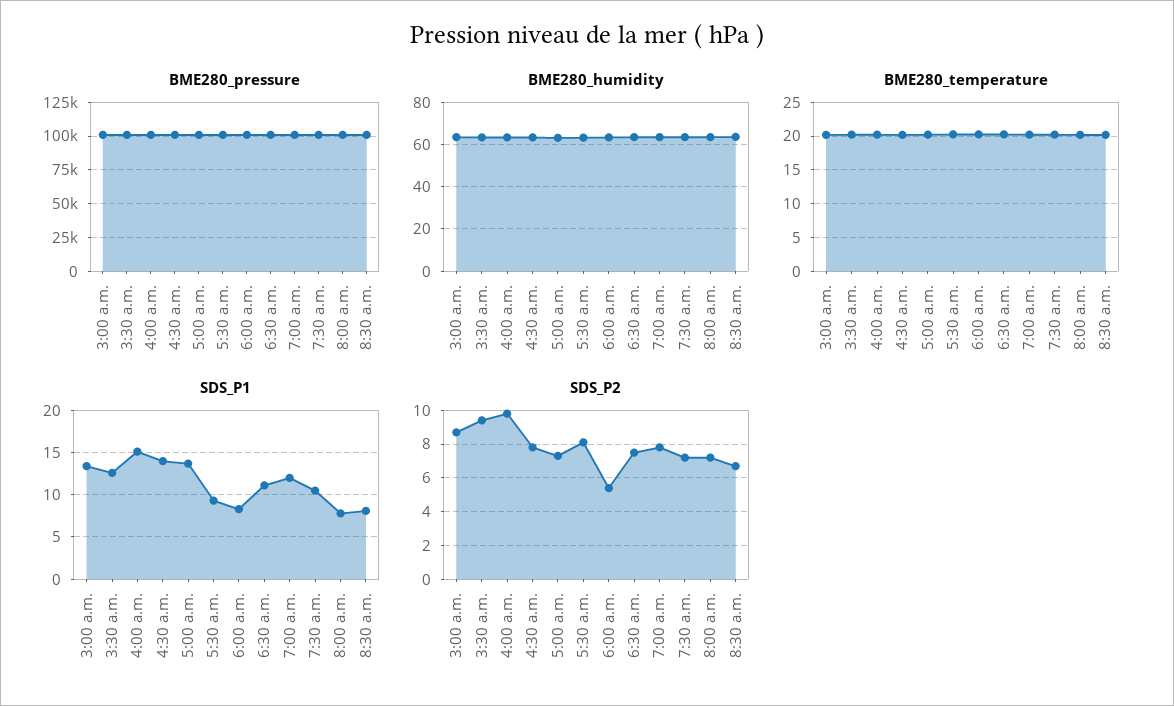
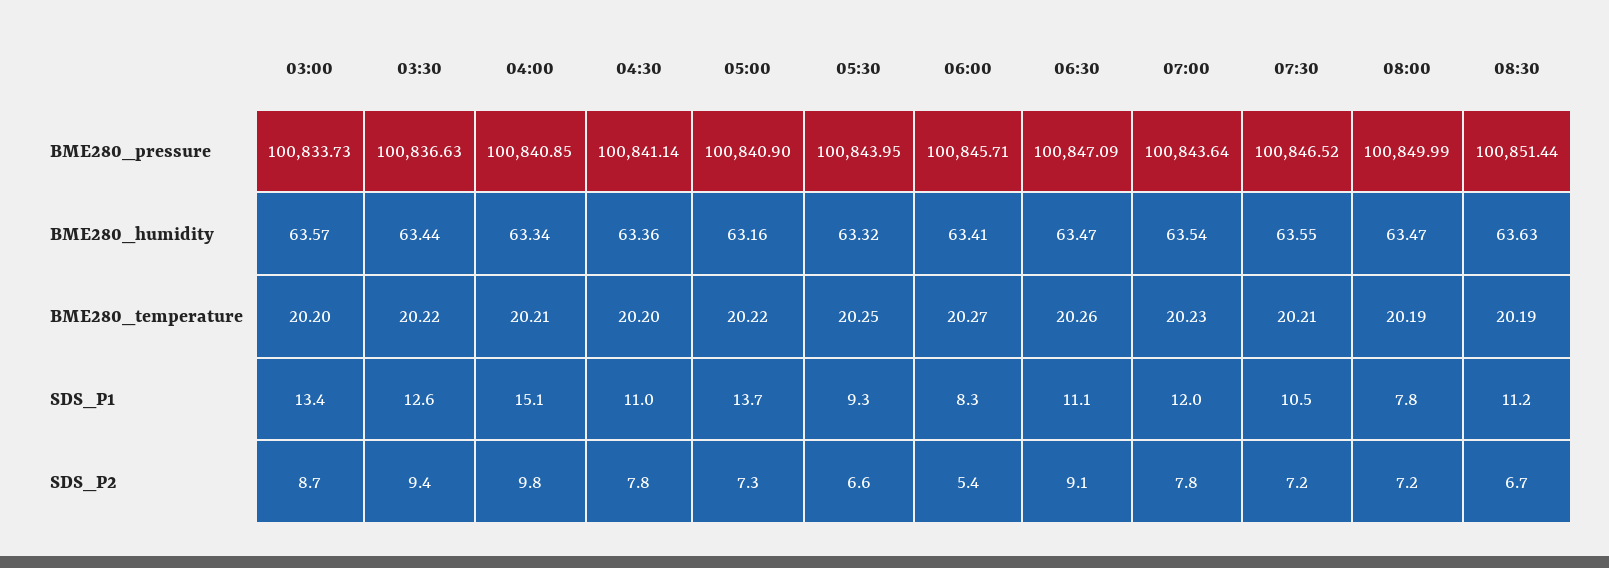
  {
    "BME280_pressure": {
      "3:00 a.m.": 100833.73,
      "3:30 a.m.": 100836.63,
      "4:00 a.m.": 100840.85,
      "4:30 a.m.": 100841.14,
      "5:00 a.m.": 100840.9,
      "5:30 a.m.": 100843.95,
      "6:00 a.m.": 100845.71,
      "6:30 a.m.": 100847.09,
      "7:00 a.m.": 100843.64,
      "7:30 a.m.": 100846.52,
      "8:00 a.m.": 100849.99,
      "8:30 a.m.": 100851.44
    },
    "BME280_humidity": {
      "3:00 a.m.": 63.57,
      "3:30 a.m.": 63.44,
      "4:00 a.m.": 63.34,
      "4:30 a.m.": 63.36,
      "5:00 a.m.": 63.16,
      "5:30 a.m.": 63.32,
      "6:00 a.m.": 63.41,
      "6:30 a.m.": 63.47,
      "7:00 a.m.": 63.54,
      "7:30 a.m.": 63.55,
      "8:00 a.m.": 63.47,
      "8:30 a.m.": 63.63
    },
    "BME280_temperature": {
      "3:00 a.m.": 20.2,
      "3:30 a.m.": 20.22,
      "4:00 a.m.": 20.21,
      "4:30 a.m.": 20.2,
      "5:00 a.m.": 20.22,
      "5:30 a.m.": 20.25,
      "6:00 a.m.": 20.27,
      "6:30 a.m.": 20.26,
      "7:00 a.m.": 20.23,
      "7:30 a.m.": 20.21,
      "8:00 a.m.": 20.19,
      "8:30 a.m.": 20.19
    },
    "SDS_P1": {
      "3:00 a.m.": 13.4,
      "3:30 a.m.": 12.6,
      "4:00 a.m.": 15.1,
-     "4:30 a.m.": 14,
+     "4:30 a.m.": 11,
      "5:00 a.m.": 13.7,
      "5:30 a.m.": 9.3,
      "6:00 a.m.": 8.3,
      "6:30 a.m.": 11.1,
      "7:00 a.m.": 12,
      "7:30 a.m.": 10.5,
      "8:00 a.m.": 7.8,
-     "8:30 a.m.": 8
+     "8:30 a.m.": 11.2
    },
    "SDS_P2": {
      "3:00 a.m.": 8.7,
      "3:30 a.m.": 9.4,
      "4:00 a.m.": 9.8,
      "4:30 a.m.": 7.8,
      "5:00 a.m.": 7.3,
-     "5:30 a.m.": 8,
+     "5:30 a.m.": 6.6,
      "6:00 a.m.": 5.4,
-     "6:30 a.m.": 7.5,
+     "6:30 a.m.": 9.1,
      "7:00 a.m.": 7.8,
      "7:30 a.m.": 7.2,
      "8:00 a.m.": 7.2,
      "8:30 a.m.": 6.7
    }
  }

